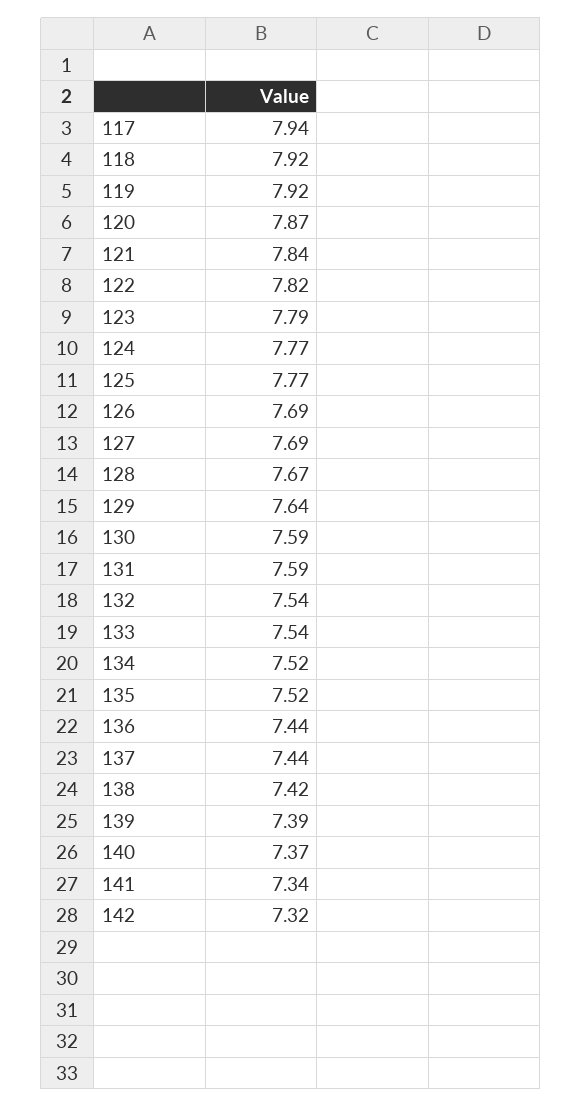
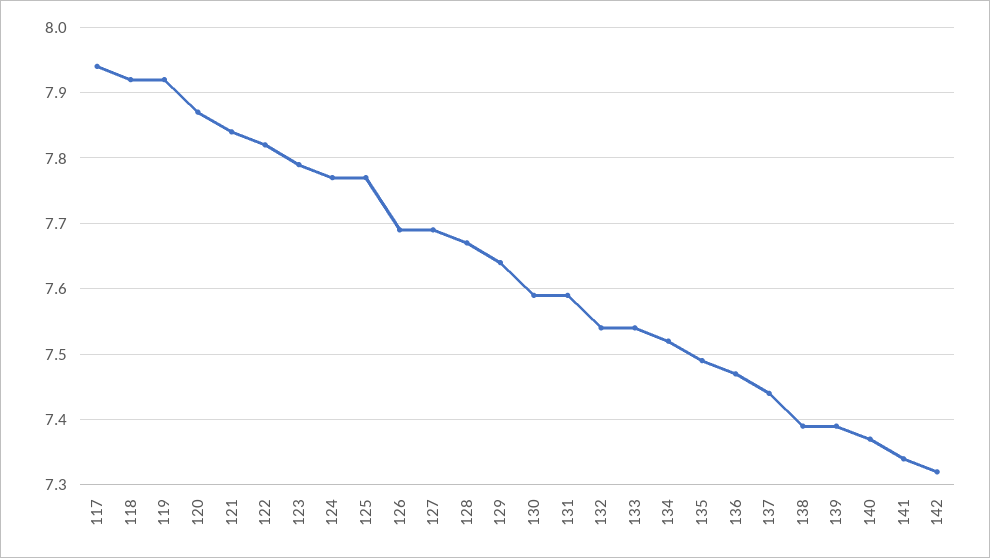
  {
    "117": 7.94,
    "118": 7.92,
    "119": 7.92,
    "120": 7.87,
    "121": 7.84,
    "122": 7.82,
    "123": 7.79,
    "124": 7.77,
    "125": 7.77,
    "126": 7.69,
    "127": 7.69,
    "128": 7.67,
    "129": 7.64,
    "130": 7.59,
    "131": 7.59,
    "132": 7.54,
    "133": 7.54,
    "134": 7.52,
-   "135": 7.52,
+   "135": 7.49,
-   "136": 7.44,
+   "136": 7.47,
    "137": 7.44,
-   "138": 7.42,
+   "138": 7.39,
    "139": 7.39,
    "140": 7.37,
    "141": 7.34,
    "142": 7.32
  }

